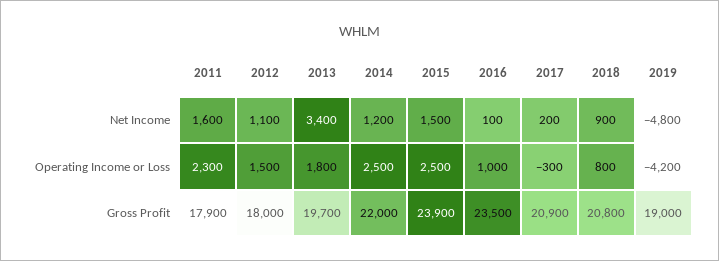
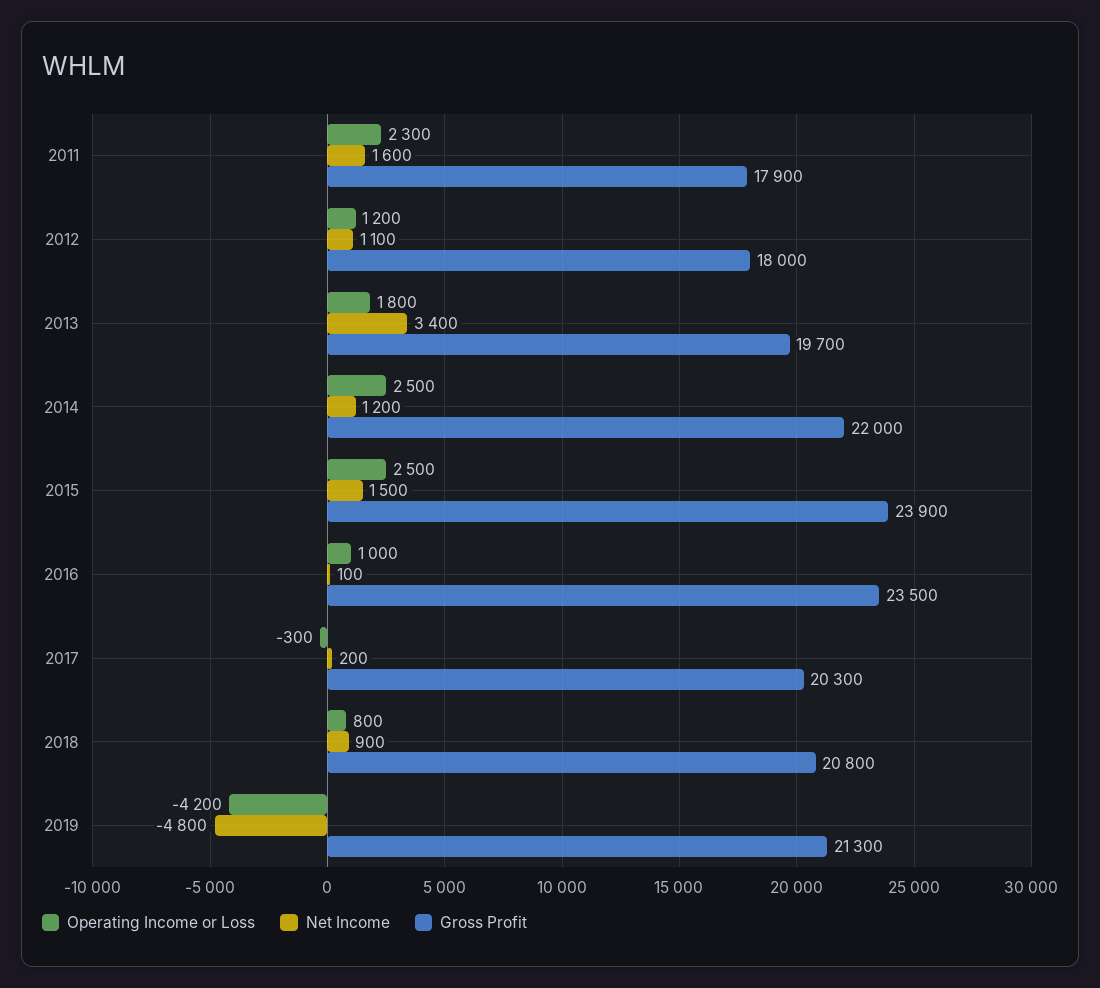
  {
    "Net Income": {
      "2011": 1600,
      "2012": 1100,
      "2013": 3400,
      "2014": 1200,
      "2015": 1500,
      "2016": 100,
      "2017": 200,
      "2018": 900,
      "2019": -4800
    },
    "Operating Income or Loss": {
      "2011": 2300,
-     "2012": 1500,
+     "2012": 1200,
      "2013": 1800,
      "2014": 2500,
      "2015": 2500,
      "2016": 1000,
      "2017": -300,
      "2018": 800,
      "2019": -4200
    },
    "Gross Profit": {
      "2011": 17900,
      "2012": 18000,
      "2013": 19700,
      "2014": 22000,
      "2015": 23900,
      "2016": 23500,
-     "2017": 20900,
+     "2017": 20300,
      "2018": 20800,
-     "2019": 19000
+     "2019": 21300
    }
  }

